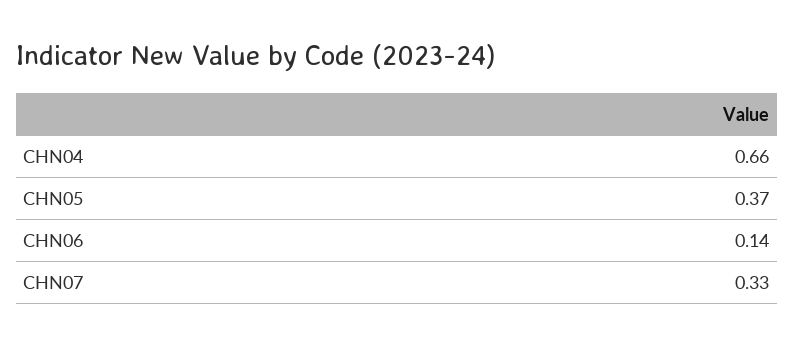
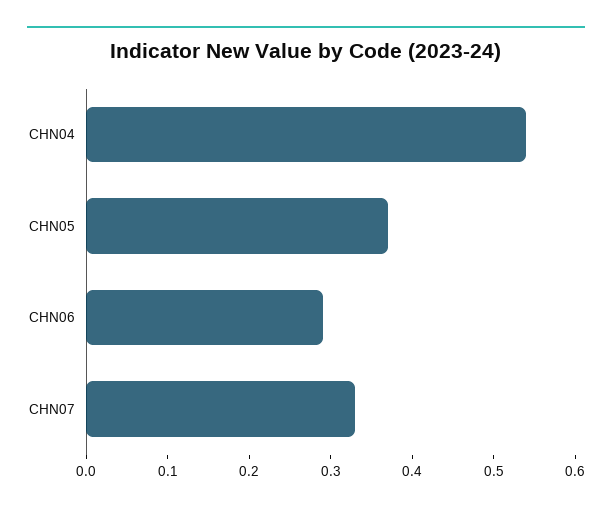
  {
-   "CHN04": 0.66,
+   "CHN04": 0.54,
    "CHN05": 0.37,
-   "CHN06": 0.14,
+   "CHN06": 0.29,
    "CHN07": 0.33
  }

